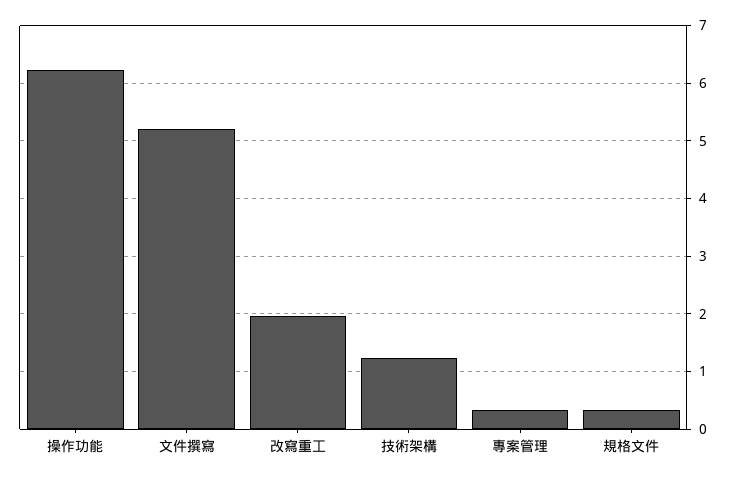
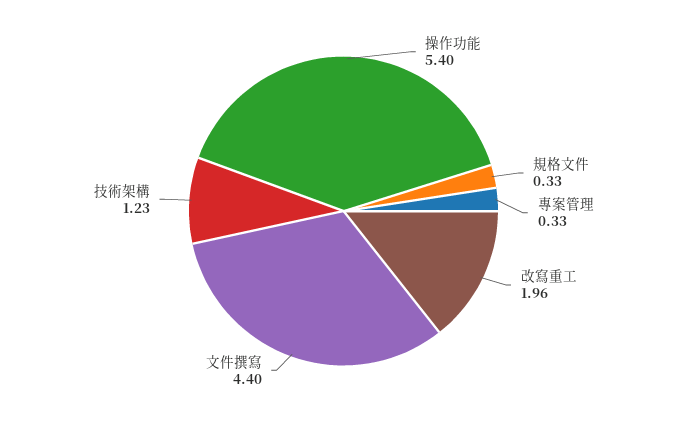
  {
-   "操作功能": 6.2,
+   "操作功能": 5.4,
-   "文件撰寫": 5.2,
+   "文件撰寫": 4.4,
    "改寫重工": 1.96,
    "技術架構": 1.23,
    "專案管理": 0.33,
    "規格文件": 0.33
  }

